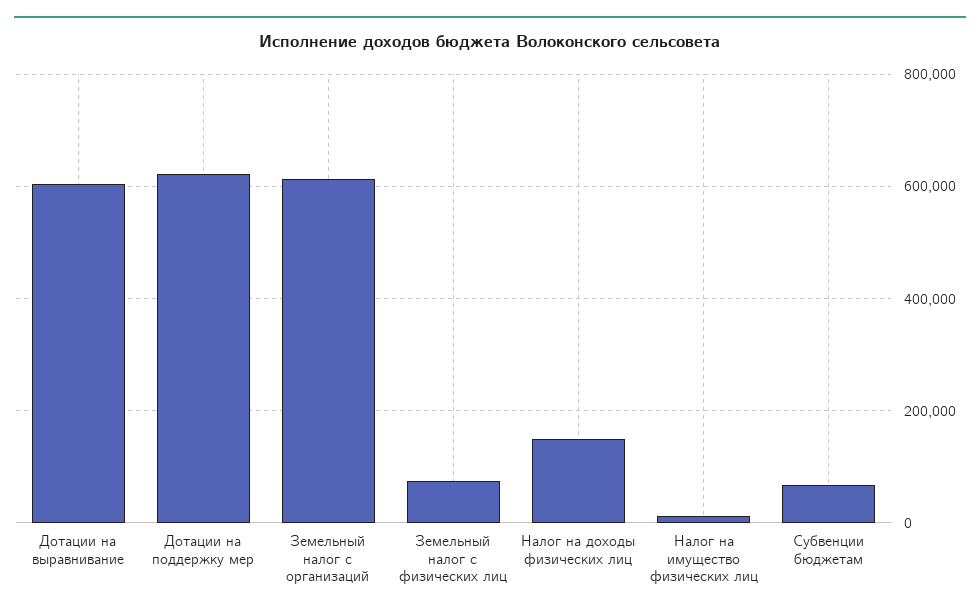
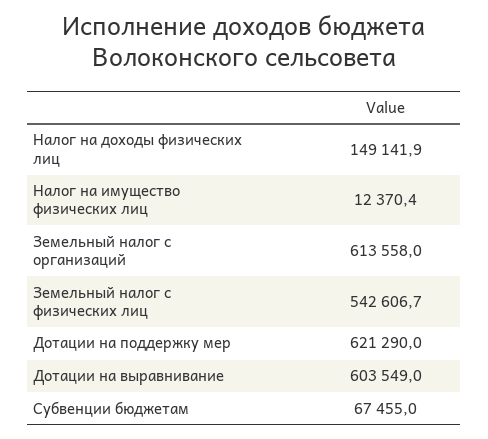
  {
    "Дотации на выравнивание": 603549,
    "Дотации на поддержку мер": 621290,
    "Земельный налог с организаций": 613558,
-   "Земельный налог с физических лиц": 80000,
+   "Земельный налог с физических лиц": 542606.7,
    "Налог на доходы физических лиц": 149141.9,
    "Налог на имущество физических лиц": 12370.4,
    "Субвенции бюджетам": 67455
  }

